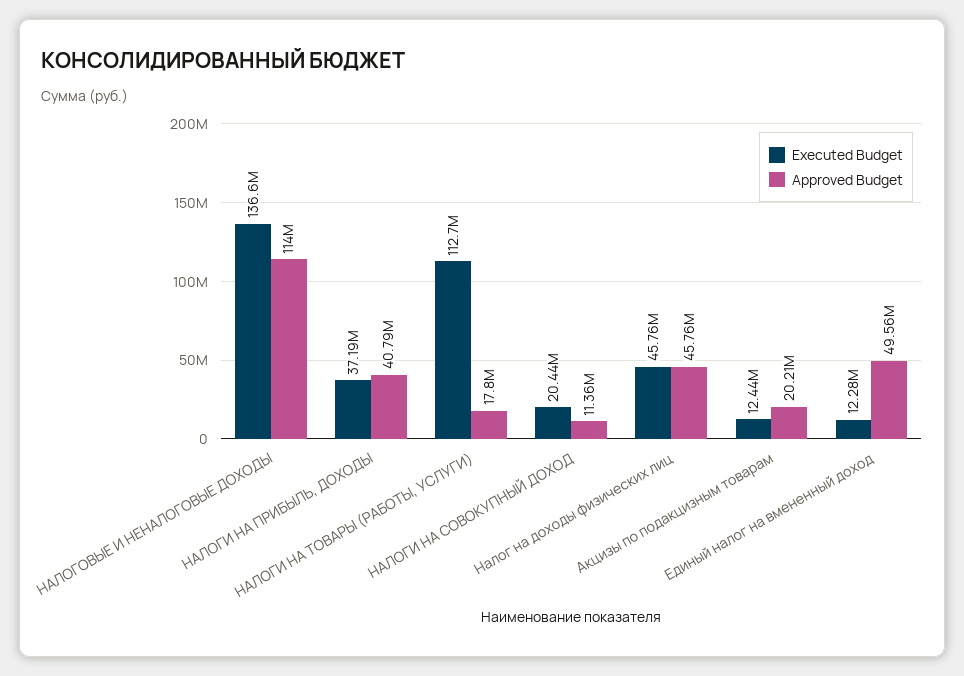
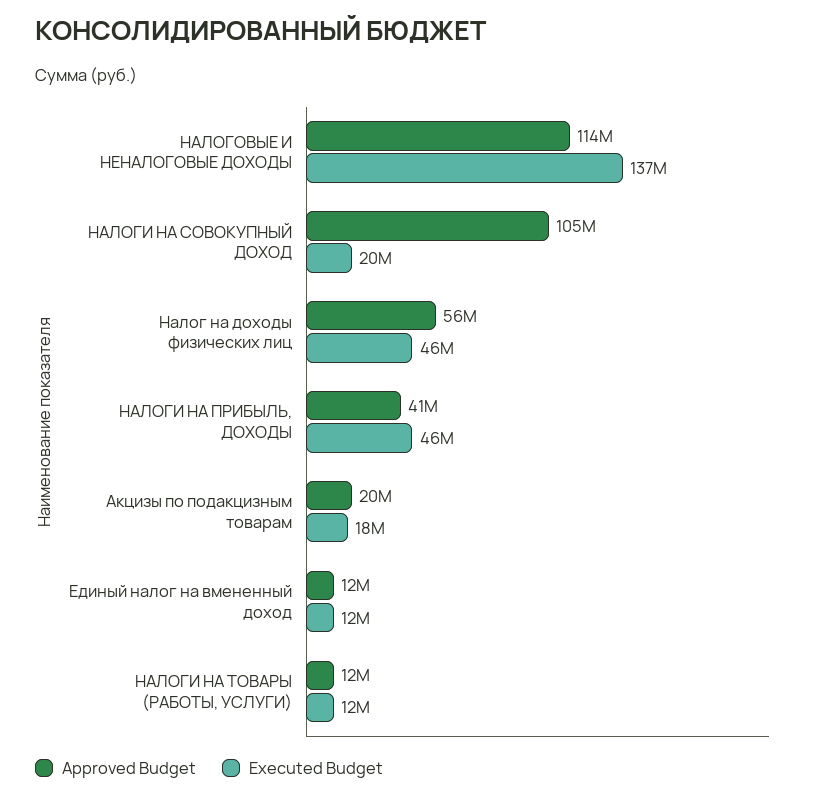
  {
    "Executed Budget": {
      "НАЛОГОВЫЕ И НЕНАЛОГОВЫЕ ДОХОДЫ": 136600000,
-     "НАЛОГИ НА ПРИБЫЛЬ, ДОХОДЫ": 37190000,
+     "НАЛОГИ НА ПРИБЫЛЬ, ДОХОДЫ": 46000000,
-     "НАЛОГИ НА ТОВАРЫ (РАБОТЫ, УСЛУГИ)": 112700000,
+     "НАЛОГИ НА ТОВАРЫ (РАБОТЫ, УСЛУГИ)": 12000000,
      "НАЛОГИ НА СОВОКУПНЫЙ ДОХОД": 20440000,
      "Налог на доходы физических лиц": 45760000,
-     "Акцизы по подакцизным товарам": 12440000,
+     "Акцизы по подакцизным товарам": 18000000,
      "Единый налог на вмененный доход": 12280000
    },
    "Approved Budget": {
      "НАЛОГОВЫЕ И НЕНАЛОГОВЫЕ ДОХОДЫ": 114000000,
      "НАЛОГИ НА ПРИБЫЛЬ, ДОХОДЫ": 40790000,
-     "НАЛОГИ НА ТОВАРЫ (РАБОТЫ, УСЛУГИ)": 17800000,
+     "НАЛОГИ НА ТОВАРЫ (РАБОТЫ, УСЛУГИ)": 12000000,
-     "НАЛОГИ НА СОВОКУПНЫЙ ДОХОД": 11360000,
+     "НАЛОГИ НА СОВОКУПНЫЙ ДОХОД": 105000000,
-     "Налог на доходы физических лиц": 45760000,
+     "Налог на доходы физических лиц": 56000000,
      "Акцизы по подакцизным товарам": 20210000,
-     "Единый налог на вмененный доход": 49560000
+     "Единый налог на вмененный доход": 12000000
    }
  }

